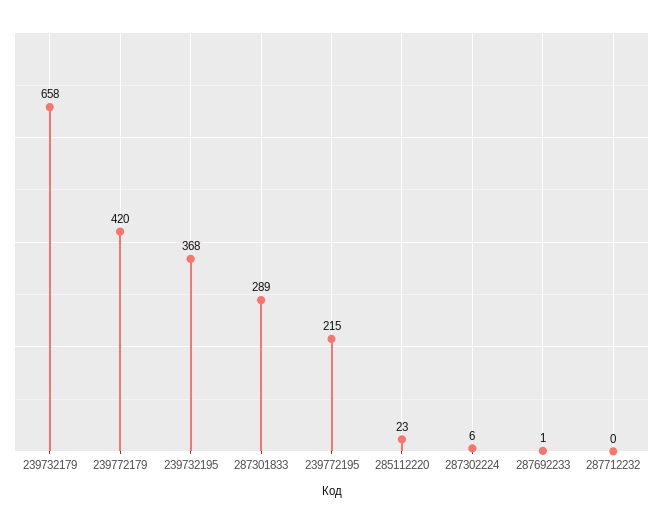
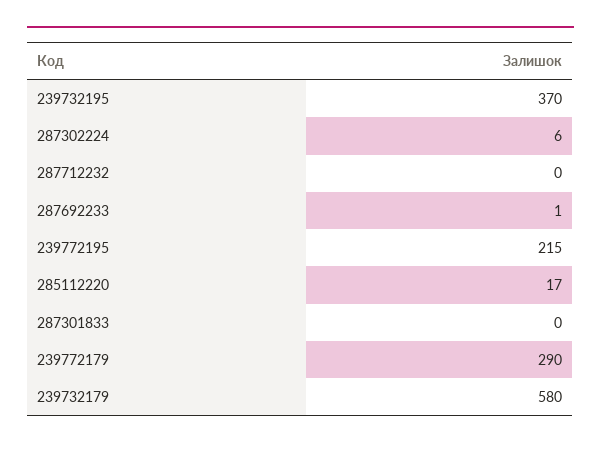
  {
-   "239732179": 658,
+   "239732179": 580,
-   "239772179": 420,
+   "239772179": 290,
-   "239732195": 368,
+   "239732195": 370,
-   "287301833": 289,
+   "287301833": 0,
    "239772195": 215,
-   "285112220": 23,
+   "285112220": 17,
    "287302224": 6,
    "287692233": 1,
    "287712232": 0
  }

